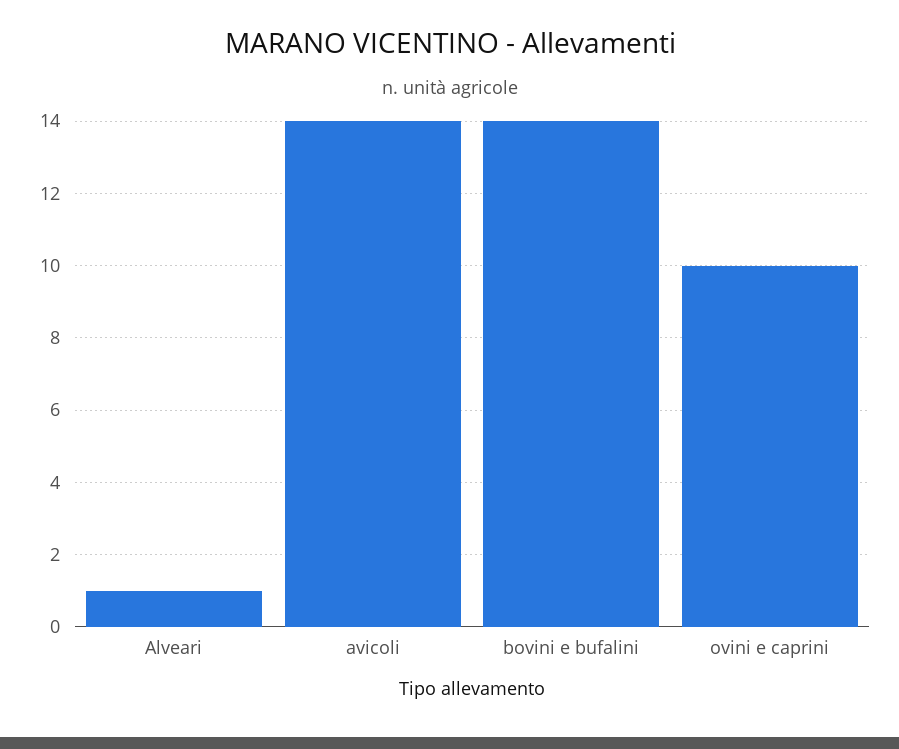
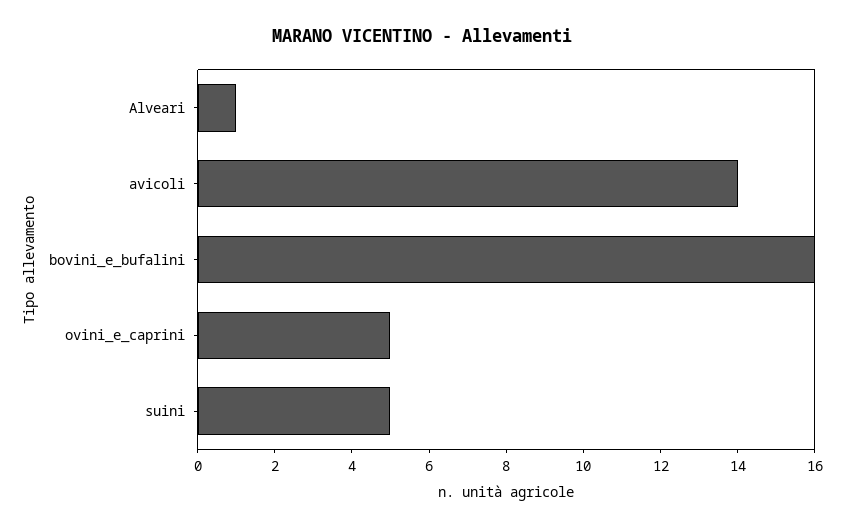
  {
    "Alveari": 1,
    "avicoli": 14,
-   "bovini e bufalini": 14,
+   "bovini e bufalini": 16,
-   "ovini e caprini": 10
+   "ovini e caprini": 5,
+   "suini": 5
  }

